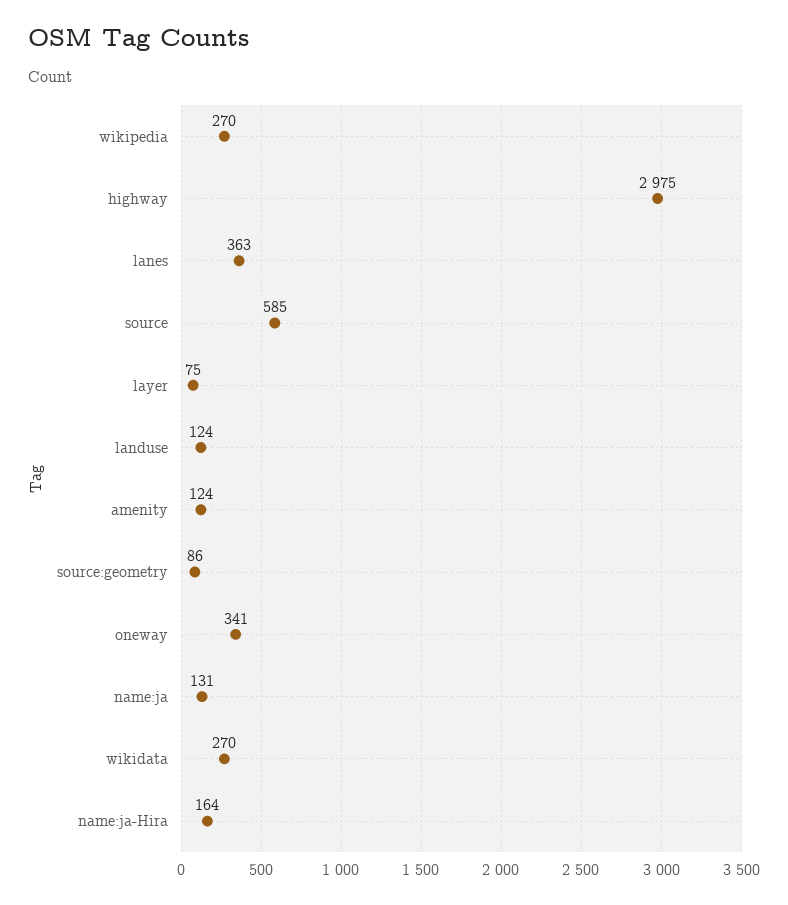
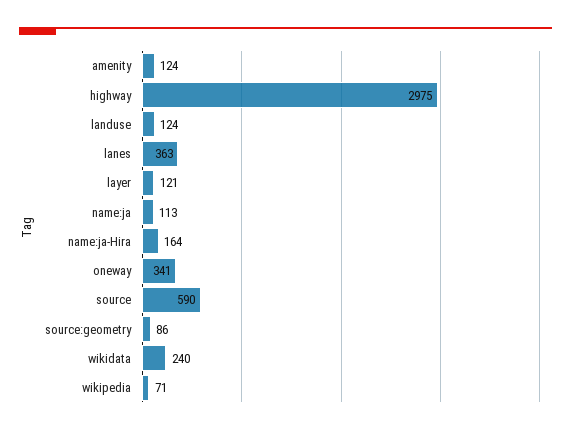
  {
-   "wikipedia": 270,
+   "wikipedia": 71,
    "highway": 2975,
    "lanes": 363,
-   "source": 585,
+   "source": 590,
-   "layer": 75,
+   "layer": 121,
    "landuse": 124,
    "amenity": 124,
    "source:geometry": 86,
    "oneway": 341,
-   "name:ja": 131,
+   "name:ja": 113,
-   "wikidata": 270,
+   "wikidata": 240,
    "name:ja-Hira": 164
  }

